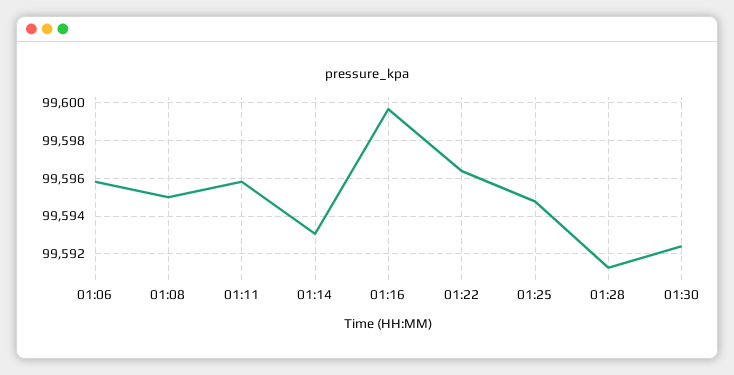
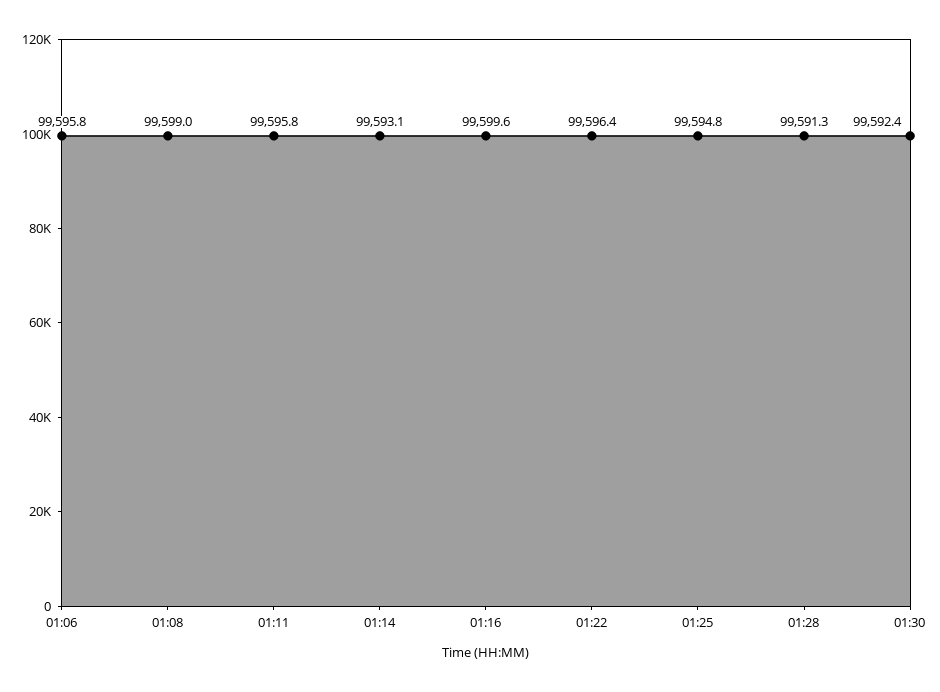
  {
    "01:06": 99595.8,
-   "01:08": 99595,
+   "01:08": 99599,
    "01:11": 99595.8,
    "01:14": 99593.1,
    "01:16": 99599.6,
    "01:22": 99596.4,
    "01:25": 99594.8,
    "01:28": 99591.3,
    "01:30": 99592.4
  }

